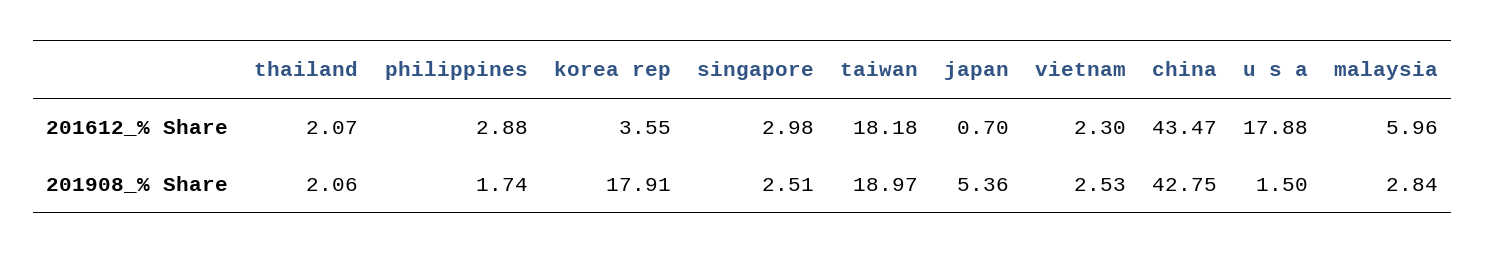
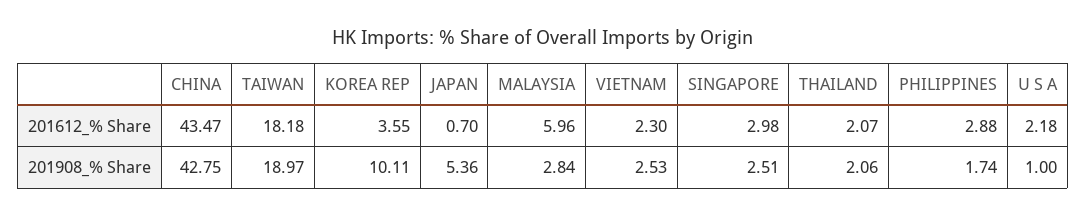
  {
    "thailand": {
      "201612_% Share": 2.07,
      "201908_% Share": 2.06
    },
    "philippines": {
      "201612_% Share": 2.88,
      "201908_% Share": 1.74
    },
    "korea rep": {
      "201612_% Share": 3.55,
-     "201908_% Share": 17.91
+     "201908_% Share": 10.11
    },
    "singapore": {
      "201612_% Share": 2.98,
      "201908_% Share": 2.51
    },
    "taiwan": {
      "201612_% Share": 18.18,
      "201908_% Share": 18.97
    },
    "japan": {
      "201612_% Share": 0.7,
      "201908_% Share": 5.36
    },
    "vietnam": {
      "201612_% Share": 2.3,
      "201908_% Share": 2.53
    },
    "china": {
      "201612_% Share": 43.47,
      "201908_% Share": 42.75
    },
    "u s a": {
-     "201612_% Share": 17.88,
+     "201612_% Share": 2.18,
-     "201908_% Share": 1.5
+     "201908_% Share": 1
    },
    "malaysia": {
      "201612_% Share": 5.96,
      "201908_% Share": 2.84
    }
  }

